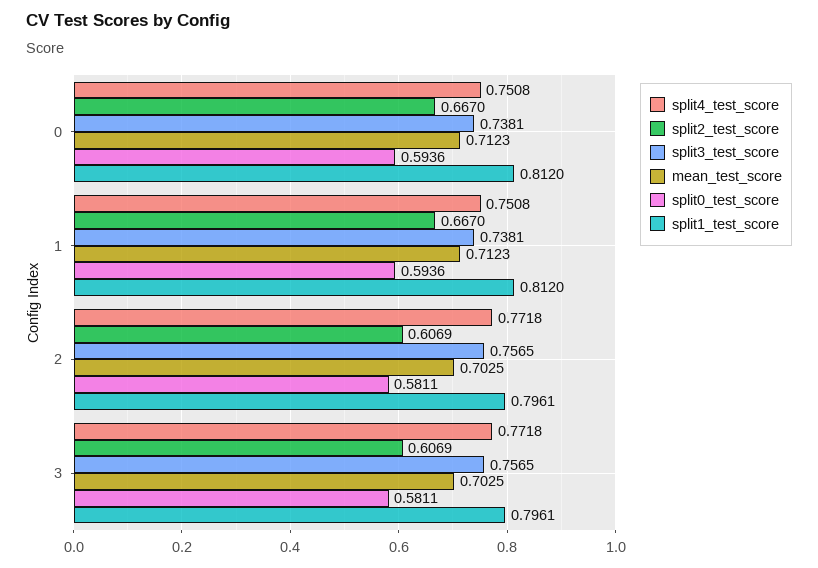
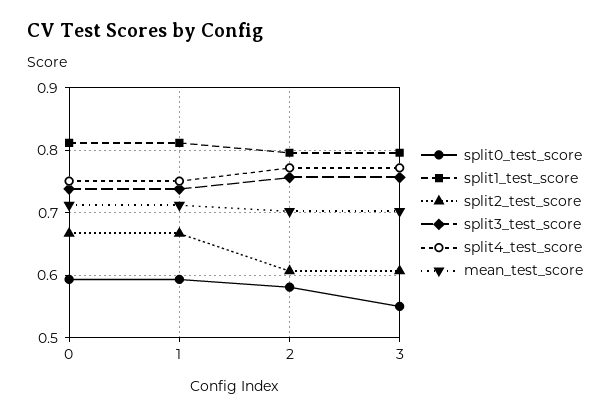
  {
    "split4_test_score": {
      "0": 0.7508,
      "1": 0.7508,
      "2": 0.7718,
      "3": 0.7718
    },
    "split2_test_score": {
      "0": 0.667,
      "1": 0.667,
      "2": 0.6069,
      "3": 0.6069
    },
    "split3_test_score": {
      "0": 0.7381,
      "1": 0.7381,
      "2": 0.7565,
      "3": 0.7565
    },
    "mean_test_score": {
      "0": 0.7123,
      "1": 0.7123,
      "2": 0.7025,
      "3": 0.7025
    },
    "split0_test_score": {
      "0": 0.5936,
      "1": 0.5936,
      "2": 0.5811,
-     "3": 0.5811
+     "3": 0.55
    },
    "split1_test_score": {
      "0": 0.812,
      "1": 0.812,
      "2": 0.7961,
      "3": 0.7961
    }
  }

